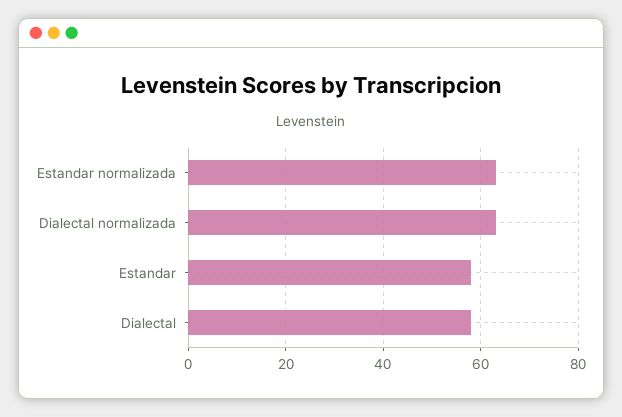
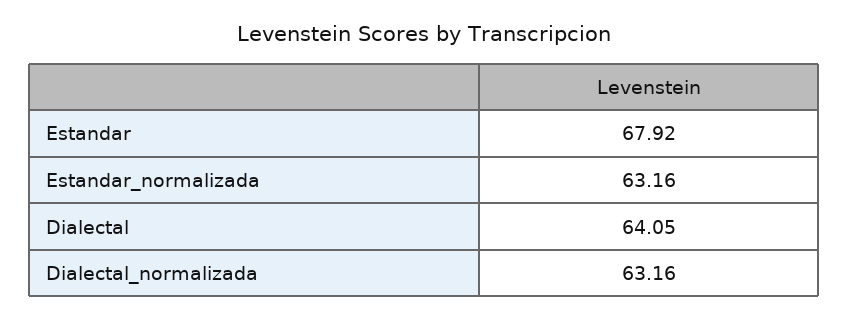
  {
    "Estandar normalizada": 63.16,
    "Dialectal normalizada": 63.16,
-   "Estandar": 58,
+   "Estandar": 67.92,
-   "Dialectal": 58
+   "Dialectal": 64.05
  }

